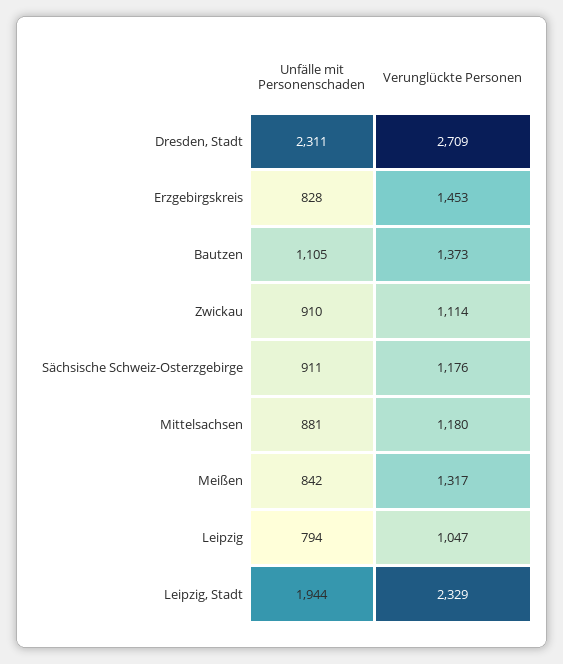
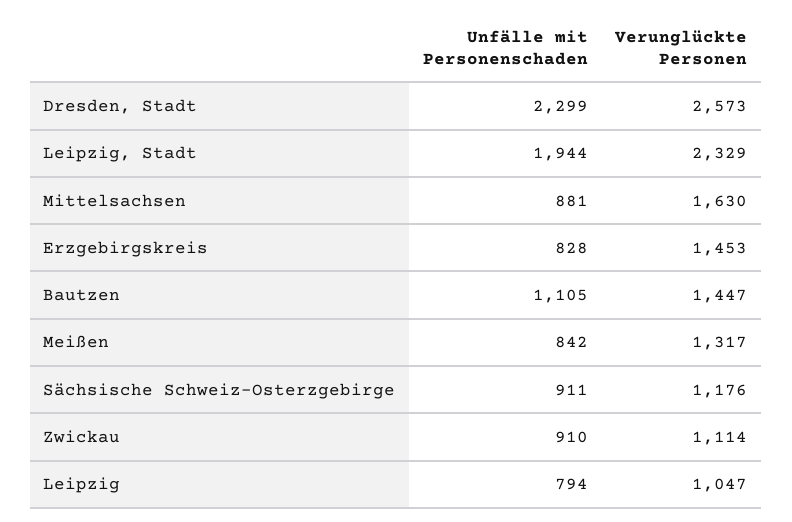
  {
    "Unfälle mit Personenschaden": {
-     "Dresden, Stadt": 2311,
+     "Dresden, Stadt": 2299,
      "Erzgebirgskreis": 828,
      "Bautzen": 1105,
      "Zwickau": 910,
      "Sächsische Schweiz-Osterzgebirge": 911,
      "Mittelsachsen": 881,
      "Meißen": 842,
      "Leipzig": 794,
      "Leipzig, Stadt": 1944
    },
    "Verunglückte Personen": {
-     "Dresden, Stadt": 2709,
+     "Dresden, Stadt": 2573,
      "Erzgebirgskreis": 1453,
-     "Bautzen": 1373,
+     "Bautzen": 1447,
      "Zwickau": 1114,
      "Sächsische Schweiz-Osterzgebirge": 1176,
-     "Mittelsachsen": 1180,
+     "Mittelsachsen": 1630,
      "Meißen": 1317,
      "Leipzig": 1047,
      "Leipzig, Stadt": 2329
    }
  }

